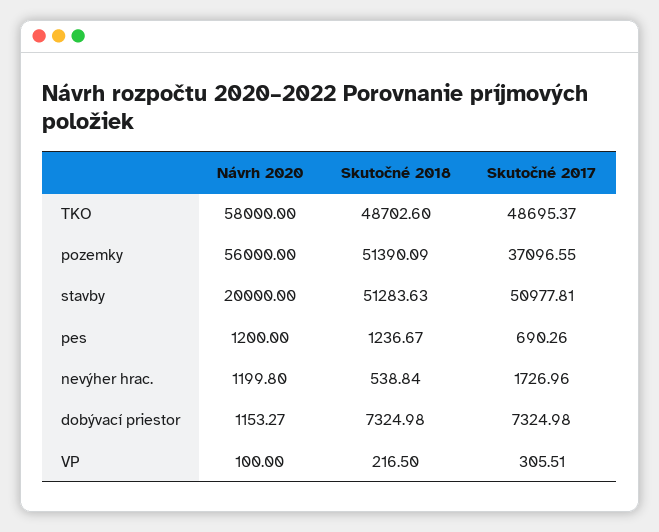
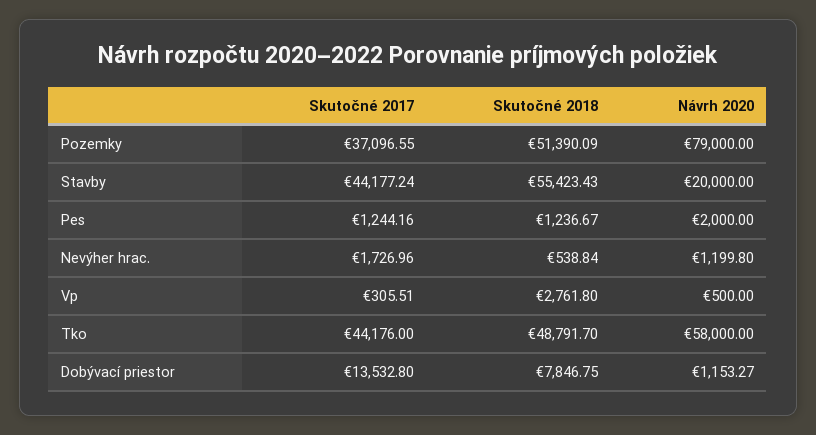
  {
    "Návrh 2020": {
      "TKO": 58000,
-     "pozemky": 56000,
+     "pozemky": 79000,
      "stavby": 20000,
-     "pes": 1200,
+     "pes": 2000,
      "nevýher hrac.": 1199.8,
      "dobývací priestor": 1153.27,
-     "VP": 100
+     "VP": 500
    },
    "Skutočné 2018": {
-     "TKO": 48702.6,
+     "TKO": 48791.7,
      "pozemky": 51390.09,
-     "stavby": 51283.63,
+     "stavby": 55423.43,
      "pes": 1236.67,
      "nevýher hrac.": 538.84,
-     "dobývací priestor": 7324.98,
+     "dobývací priestor": 7846.75,
-     "VP": 216.5
+     "VP": 2761.8
    },
    "Skutočné 2017": {
-     "TKO": 48695.37,
+     "TKO": 44176,
      "pozemky": 37096.55,
-     "stavby": 50977.81,
+     "stavby": 44177.24,
-     "pes": 690.26,
+     "pes": 1244.16,
      "nevýher hrac.": 1726.96,
-     "dobývací priestor": 7324.98,
+     "dobývací priestor": 13532.8,
      "VP": 305.51
    }
  }

